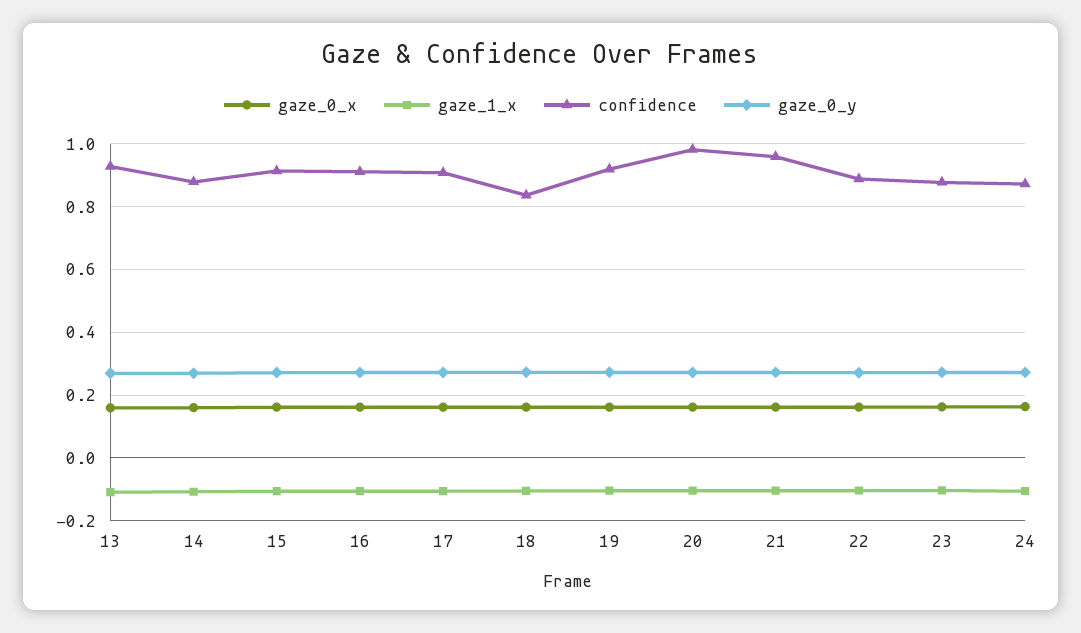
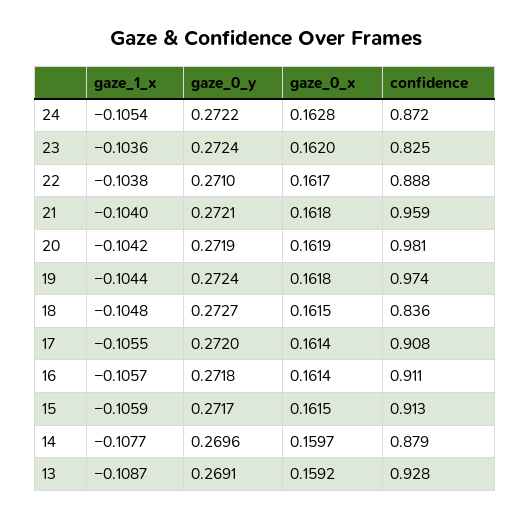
  {
    "gaze_0_x": {
      "13": 0.1592,
      "14": 0.1597,
      "15": 0.1615,
      "16": 0.1614,
      "17": 0.1614,
      "18": 0.1615,
      "19": 0.1618,
      "20": 0.1619,
      "21": 0.1618,
      "22": 0.1617,
      "23": 0.162,
      "24": 0.1628
    },
    "gaze_1_x": {
      "13": -0.1087,
      "14": -0.1077,
      "15": -0.1059,
      "16": -0.1057,
      "17": -0.1055,
      "18": -0.1048,
      "19": -0.1044,
      "20": -0.1042,
      "21": -0.104,
      "22": -0.1038,
      "23": -0.1036,
      "24": -0.1054
    },
    "confidence": {
      "13": 0.928,
      "14": 0.879,
      "15": 0.913,
      "16": 0.911,
      "17": 0.908,
      "18": 0.836,
-     "19": 0.92,
+     "19": 0.974,
      "20": 0.981,
      "21": 0.959,
      "22": 0.888,
-     "23": 0.88,
+     "23": 0.825,
      "24": 0.872
    },
    "gaze_0_y": {
      "13": 0.2691,
      "14": 0.2696,
      "15": 0.2717,
      "16": 0.2718,
      "17": 0.272,
      "18": 0.2727,
      "19": 0.2724,
      "20": 0.2719,
      "21": 0.2721,
      "22": 0.271,
      "23": 0.2724,
      "24": 0.2722
    }
  }

